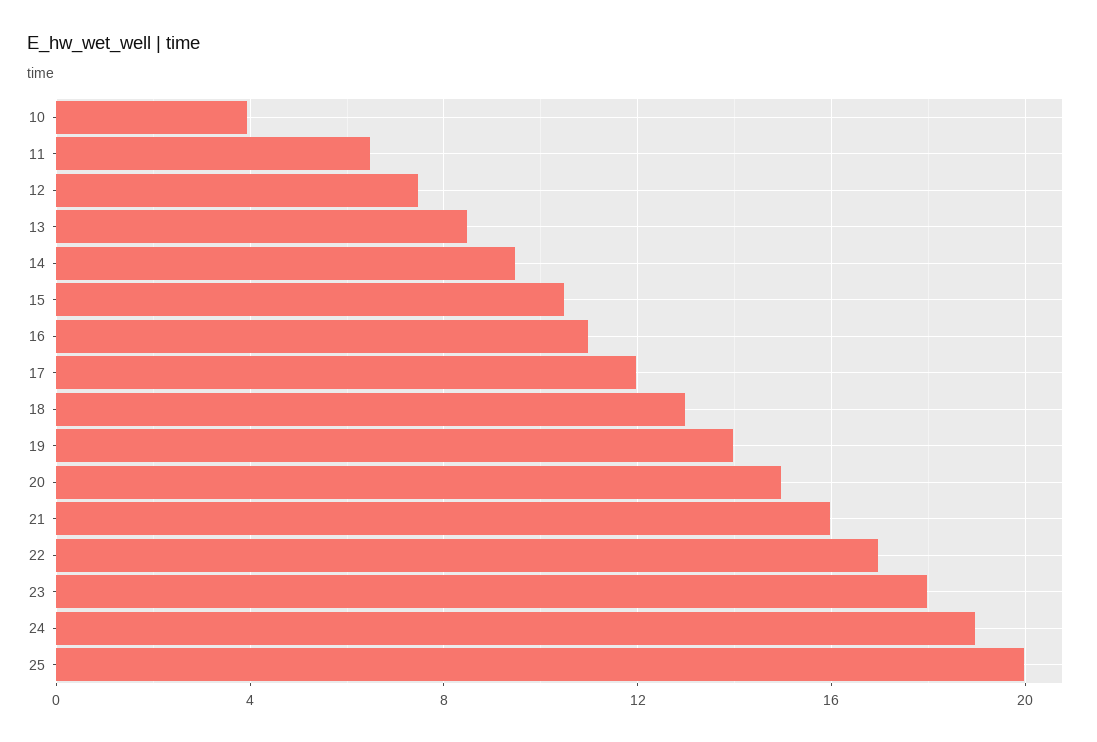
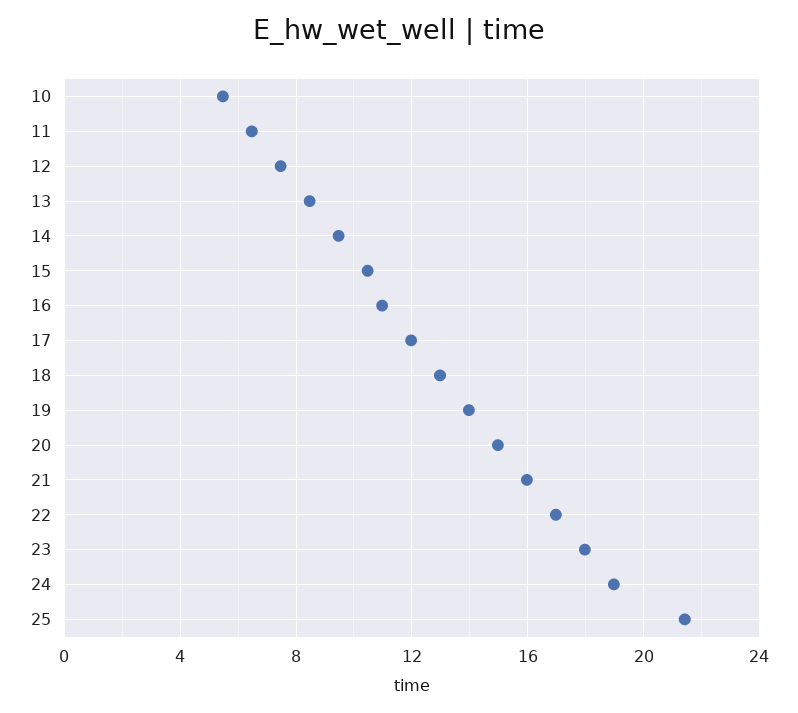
  {
-   "10": 4,
+   "10": 5.5,
    "11": 6.5,
    "12": 7.5,
    "13": 8.5,
    "14": 9.5,
    "15": 10.5,
    "16": 11,
    "17": 12,
    "18": 13,
    "19": 14,
    "20": 15,
    "21": 16,
    "22": 17,
    "23": 18,
    "24": 19,
-   "25": 20
+   "25": 21.5
  }

